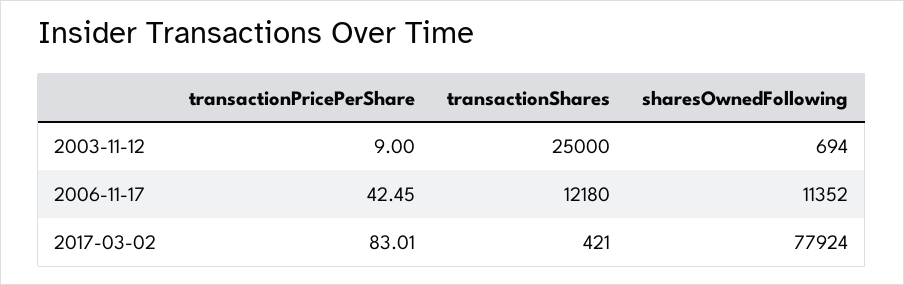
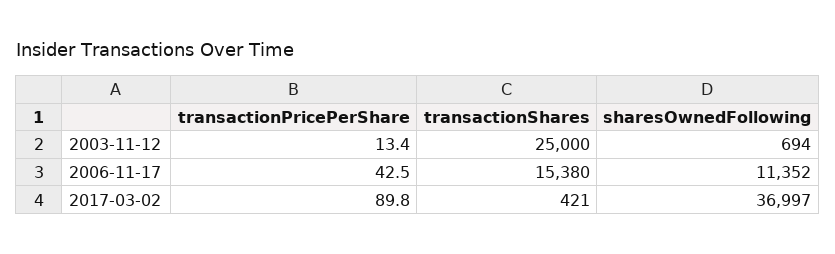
  {
    "transactionPricePerShare": {
-     "2003-11-12": 9,
+     "2003-11-12": 13.4,
      "2006-11-17": 42.45,
-     "2017-03-02": 83.01
+     "2017-03-02": 89.8
    },
    "transactionShares": {
      "2003-11-12": 25000,
-     "2006-11-17": 12180,
+     "2006-11-17": 15380,
      "2017-03-02": 421
    },
    "sharesOwnedFollowing": {
      "2003-11-12": 694,
      "2006-11-17": 11352,
-     "2017-03-02": 77924
+     "2017-03-02": 36997
    }
  }

